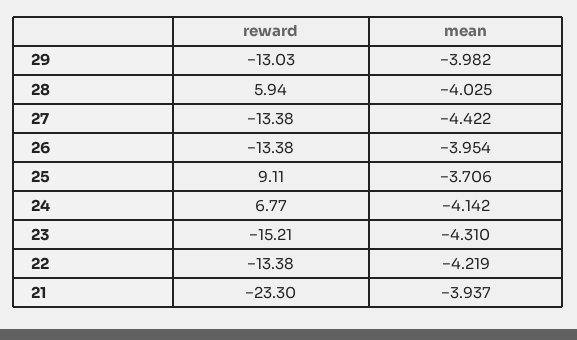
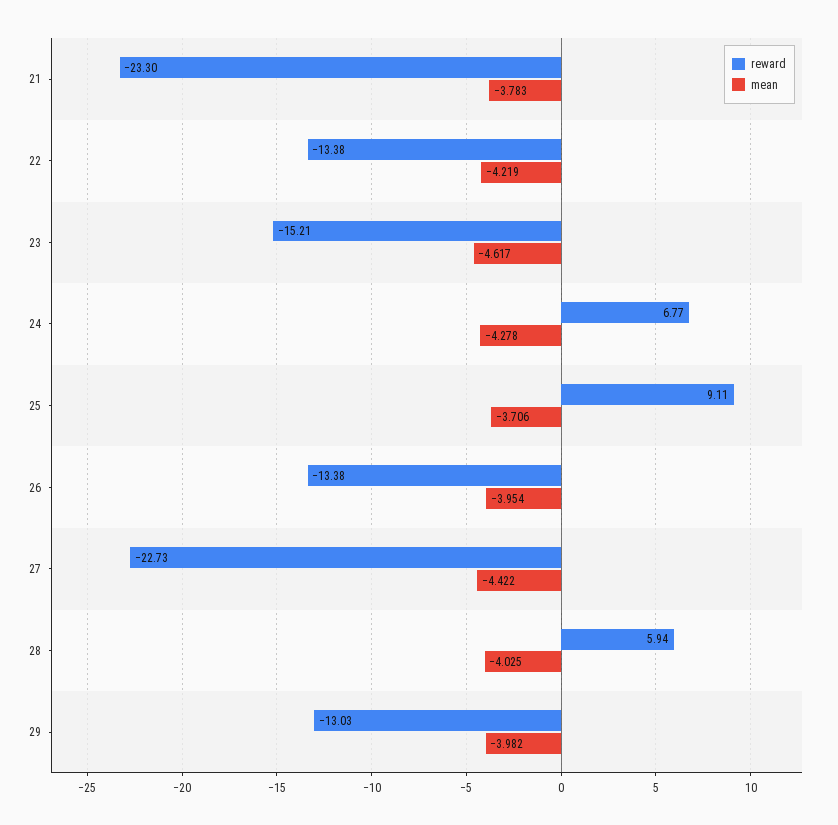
  {
    "reward": {
      "29": -13.03,
      "28": 5.94,
-     "27": -13.38,
+     "27": -22.73,
      "26": -13.38,
      "25": 9.11,
      "24": 6.77,
      "23": -15.21,
      "22": -13.38,
      "21": -23.3
    },
    "mean": {
      "29": -3.982,
      "28": -4.025,
      "27": -4.422,
      "26": -3.954,
      "25": -3.706,
-     "24": -4.142,
+     "24": -4.278,
-     "23": -4.31,
+     "23": -4.617,
      "22": -4.219,
-     "21": -3.937
+     "21": -3.783
    }
  }

